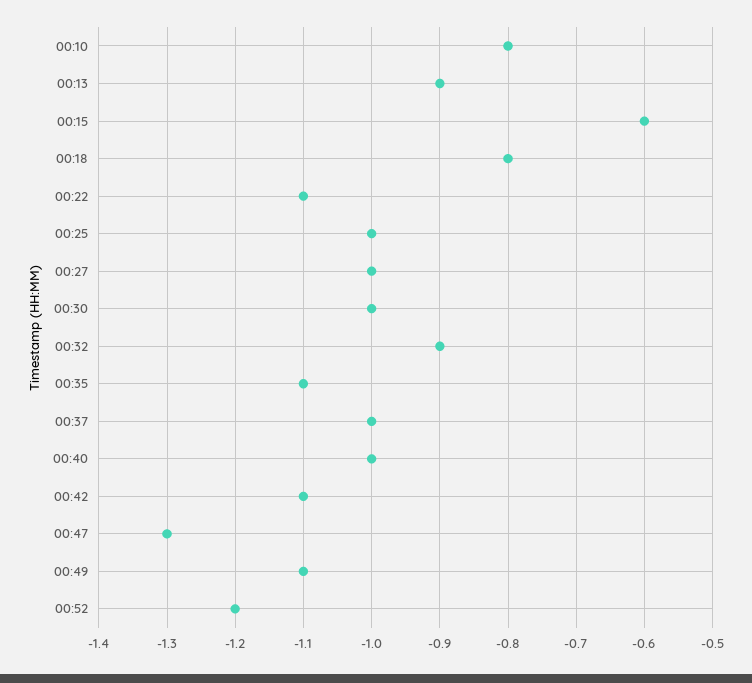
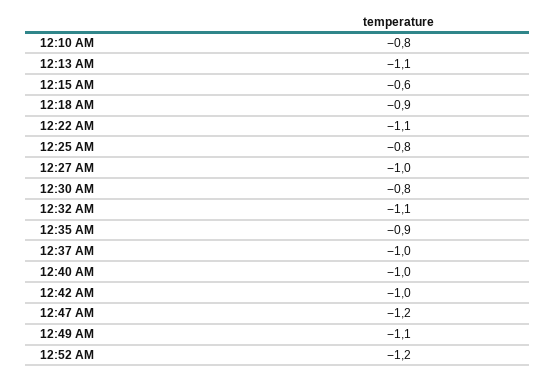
  {
    "00:10": -0.8,
-   "00:13": -0.9,
+   "00:13": -1.1,
    "00:15": -0.6,
-   "00:18": -0.8,
+   "00:18": -0.9,
    "00:22": -1.1,
-   "00:25": -1,
+   "00:25": -0.8,
    "00:27": -1,
-   "00:30": -1,
+   "00:30": -0.8,
-   "00:32": -0.9,
+   "00:32": -1.1,
-   "00:35": -1.1,
+   "00:35": -0.9,
    "00:37": -1,
    "00:40": -1,
-   "00:42": -1.1,
+   "00:42": -1,
-   "00:47": -1.3,
+   "00:47": -1.2,
    "00:49": -1.1,
    "00:52": -1.2
  }

